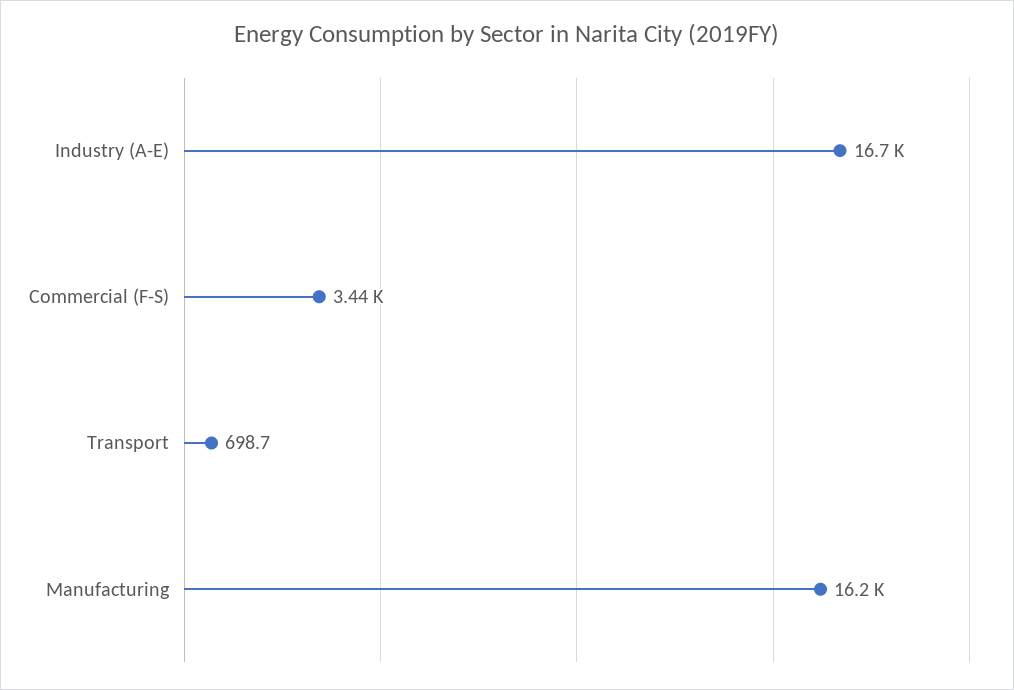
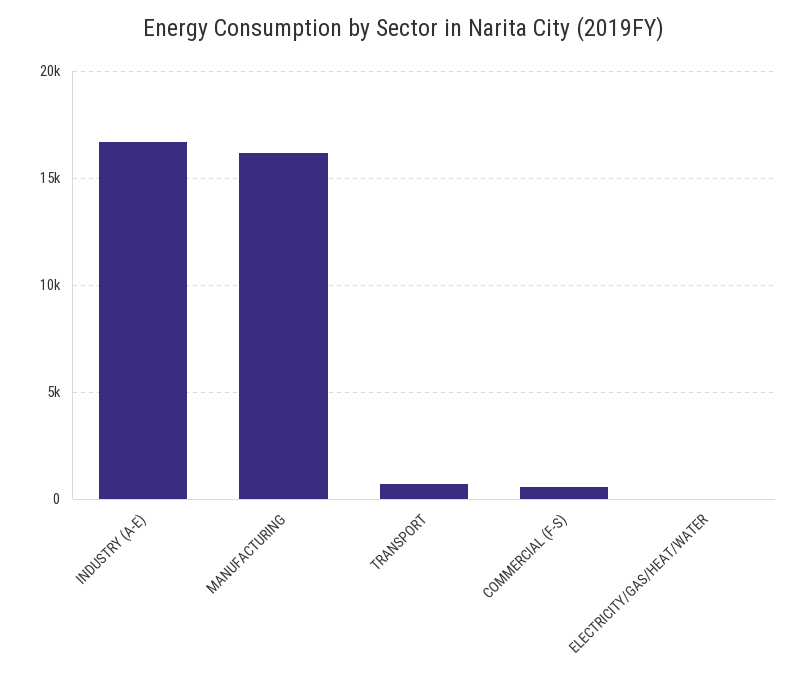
  {
    "Industry (A-E)": 16700,
-   "Commercial (F-S)": 3440,
+   "Commercial (F-S)": 500,
    "Transport": 698.7,
-   "Manufacturing": 16200
+   "Manufacturing": 16200,
+   "ELECTRICITY/GAS/HEAT/WATER": 0
  }

